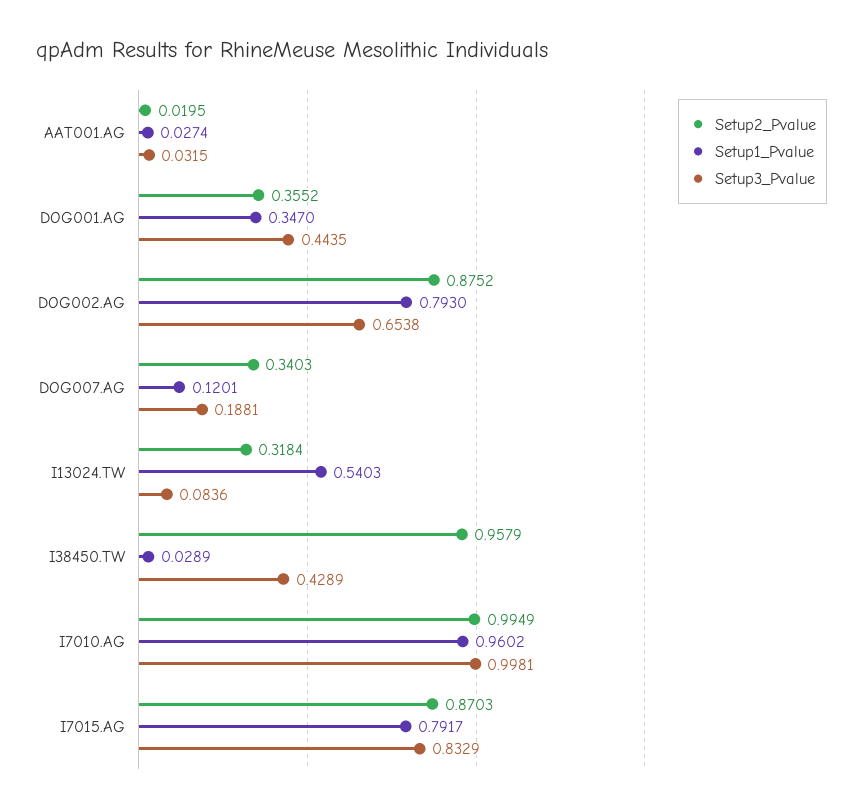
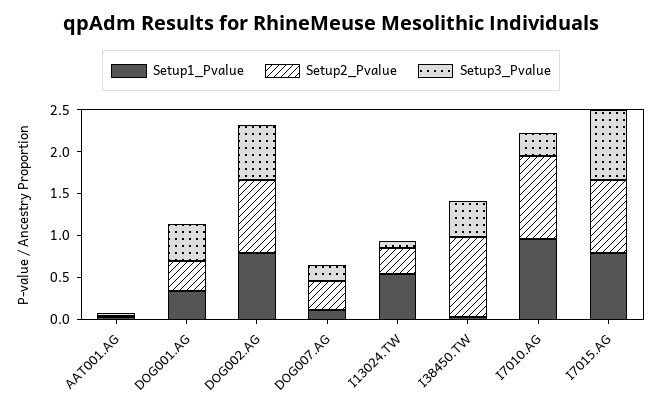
  {
    "Setup2_Pvalue": {
      "AAT001.AG": 0.0195,
      "DOG001.AG": 0.3552,
      "DOG002.AG": 0.8752,
      "DOG007.AG": 0.3403,
      "I13024.TW": 0.3184,
      "I38450.TW": 0.9579,
      "I7010.AG": 0.9949,
      "I7015.AG": 0.8703
    },
    "Setup1_Pvalue": {
      "AAT001.AG": 0.0274,
      "DOG001.AG": 0.347,
      "DOG002.AG": 0.793,
      "DOG007.AG": 0.1201,
      "I13024.TW": 0.5403,
      "I38450.TW": 0.0289,
      "I7010.AG": 0.9602,
      "I7015.AG": 0.7917
    },
    "Setup3_Pvalue": {
      "AAT001.AG": 0.0315,
      "DOG001.AG": 0.4435,
      "DOG002.AG": 0.6538,
      "DOG007.AG": 0.1881,
      "I13024.TW": 0.0836,
      "I38450.TW": 0.4289,
-     "I7010.AG": 0.9981,
+     "I7010.AG": 0.3,
      "I7015.AG": 0.8329
    }
  }

